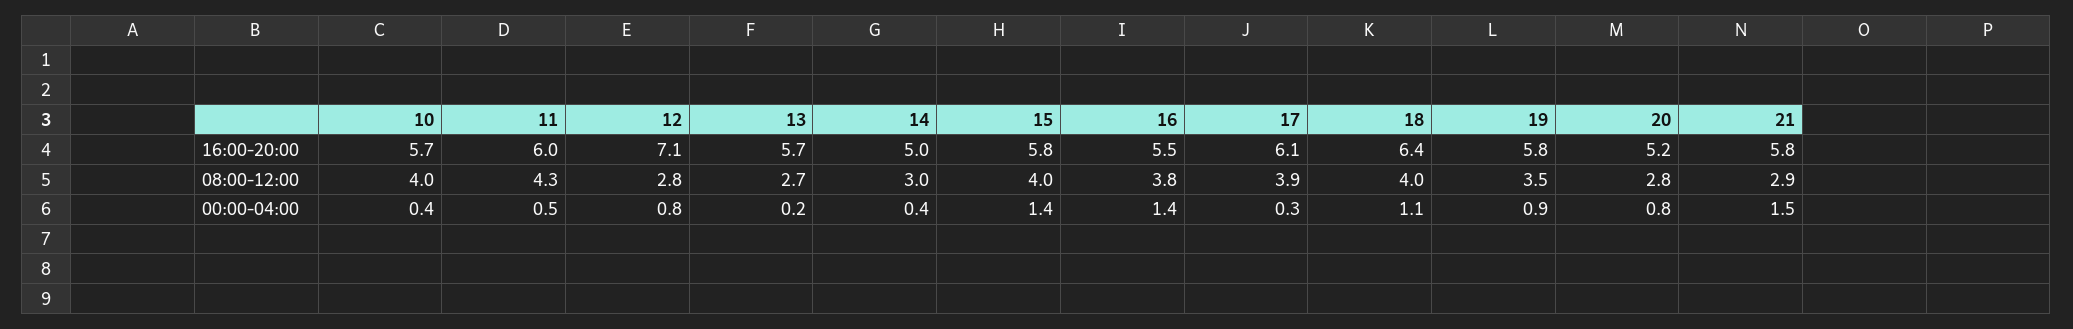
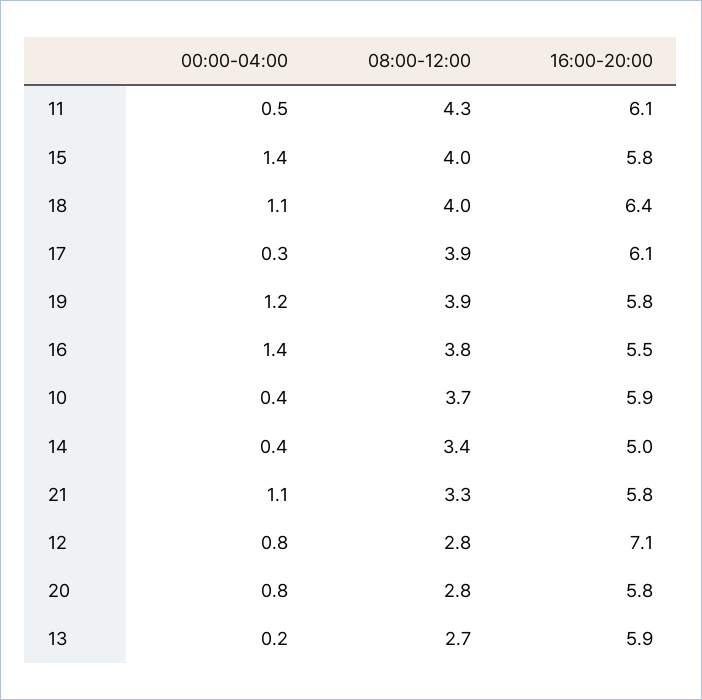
  {
    "10": {
-     "16:00-20:00": 5.7,
+     "16:00-20:00": 5.9,
-     "08:00-12:00": 4,
+     "08:00-12:00": 3.7,
      "00:00-04:00": 0.4
    },
    "11": {
-     "16:00-20:00": 6,
+     "16:00-20:00": 6.1,
      "08:00-12:00": 4.3,
      "00:00-04:00": 0.5
    },
    "12": {
      "16:00-20:00": 7.1,
      "08:00-12:00": 2.8,
      "00:00-04:00": 0.8
    },
    "13": {
-     "16:00-20:00": 5.7,
+     "16:00-20:00": 5.9,
      "08:00-12:00": 2.7,
      "00:00-04:00": 0.2
    },
    "14": {
      "16:00-20:00": 5,
-     "08:00-12:00": 3,
+     "08:00-12:00": 3.4,
      "00:00-04:00": 0.4
    },
    "15": {
      "16:00-20:00": 5.8,
      "08:00-12:00": 4,
      "00:00-04:00": 1.4
    },
    "16": {
      "16:00-20:00": 5.5,
      "08:00-12:00": 3.8,
      "00:00-04:00": 1.4
    },
    "17": {
      "16:00-20:00": 6.1,
      "08:00-12:00": 3.9,
      "00:00-04:00": 0.3
    },
    "18": {
      "16:00-20:00": 6.4,
      "08:00-12:00": 4,
      "00:00-04:00": 1.1
    },
    "19": {
      "16:00-20:00": 5.8,
-     "08:00-12:00": 3.5,
+     "08:00-12:00": 3.9,
-     "00:00-04:00": 0.9
+     "00:00-04:00": 1.2
    },
    "20": {
-     "16:00-20:00": 5.2,
+     "16:00-20:00": 5.8,
      "08:00-12:00": 2.8,
      "00:00-04:00": 0.8
    },
    "21": {
      "16:00-20:00": 5.8,
-     "08:00-12:00": 2.9,
+     "08:00-12:00": 3.3,
-     "00:00-04:00": 1.5
+     "00:00-04:00": 1.1
    }
  }

